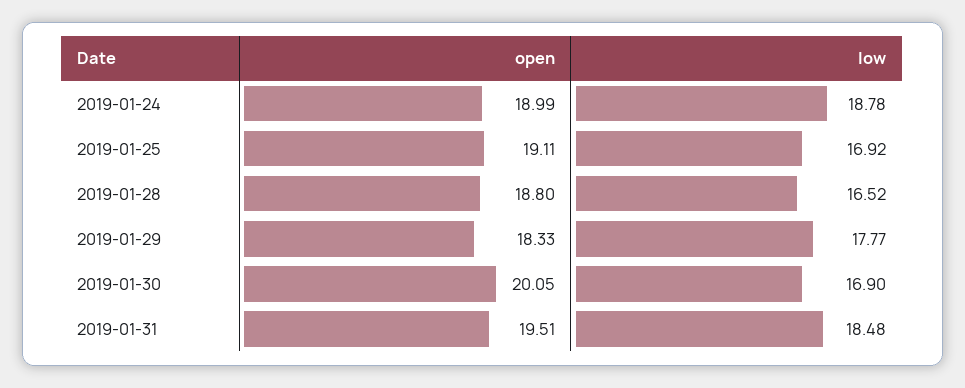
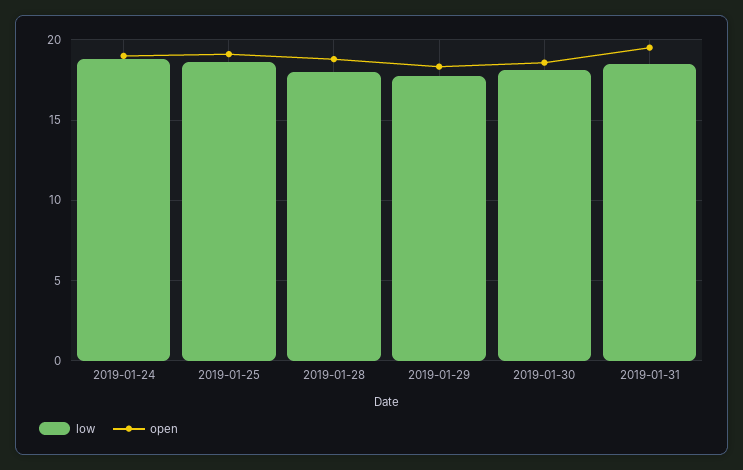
  {
    "open": {
      "2019-01-24": 18.99,
      "2019-01-25": 19.11,
      "2019-01-28": 18.8,
      "2019-01-29": 18.33,
-     "2019-01-30": 20.05,
+     "2019-01-30": 18.5,
      "2019-01-31": 19.51
    },
    "low": {
      "2019-01-24": 18.78,
-     "2019-01-25": 16.92,
+     "2019-01-25": 18.5,
-     "2019-01-28": 16.52,
+     "2019-01-28": 18,
      "2019-01-29": 17.77,
-     "2019-01-30": 16.9,
+     "2019-01-30": 18,
      "2019-01-31": 18.48
    }
  }

